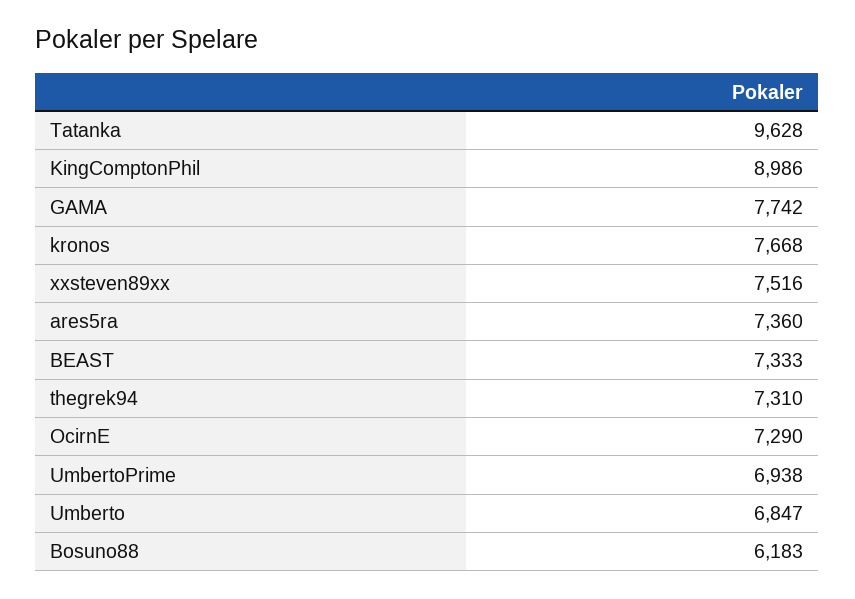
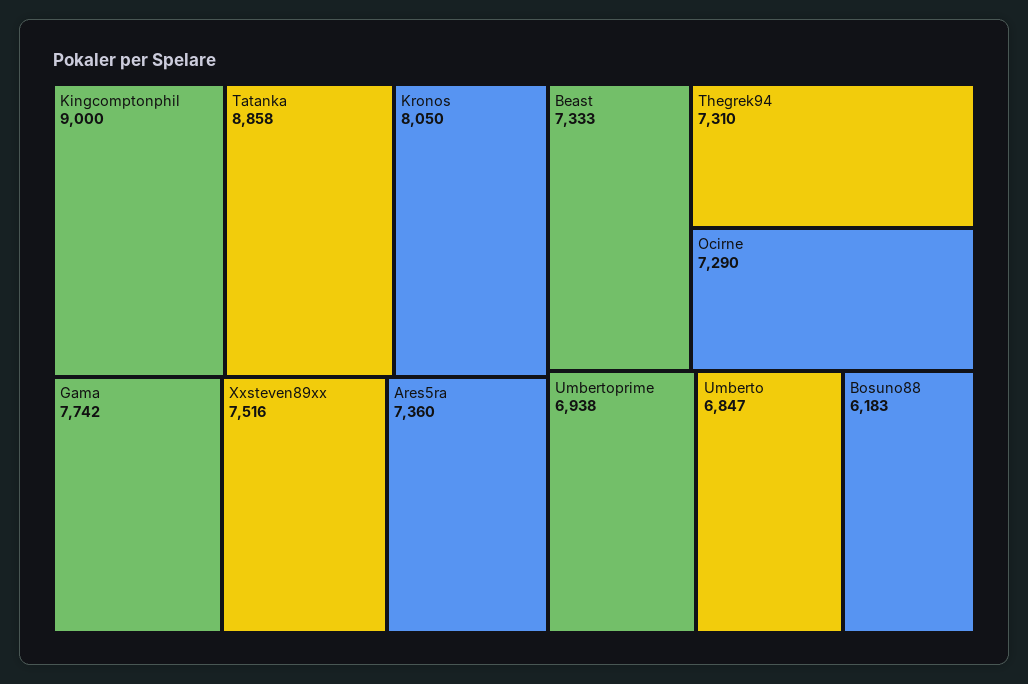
  {
-   "Tatanka": 9628,
+   "Tatanka": 8858,
-   "KingComptonPhil": 8986,
+   "KingComptonPhil": 9000,
    "GAMA": 7742,
-   "kronos": 7668,
+   "kronos": 8050,
    "xxsteven89xx": 7516,
    "ares5ra": 7360,
    "BEAST": 7333,
    "thegrek94": 7310,
    "OcirnE": 7290,
    "UmbertoPrime": 6938,
    "Umberto": 6847,
    "Bosuno88": 6183
  }

